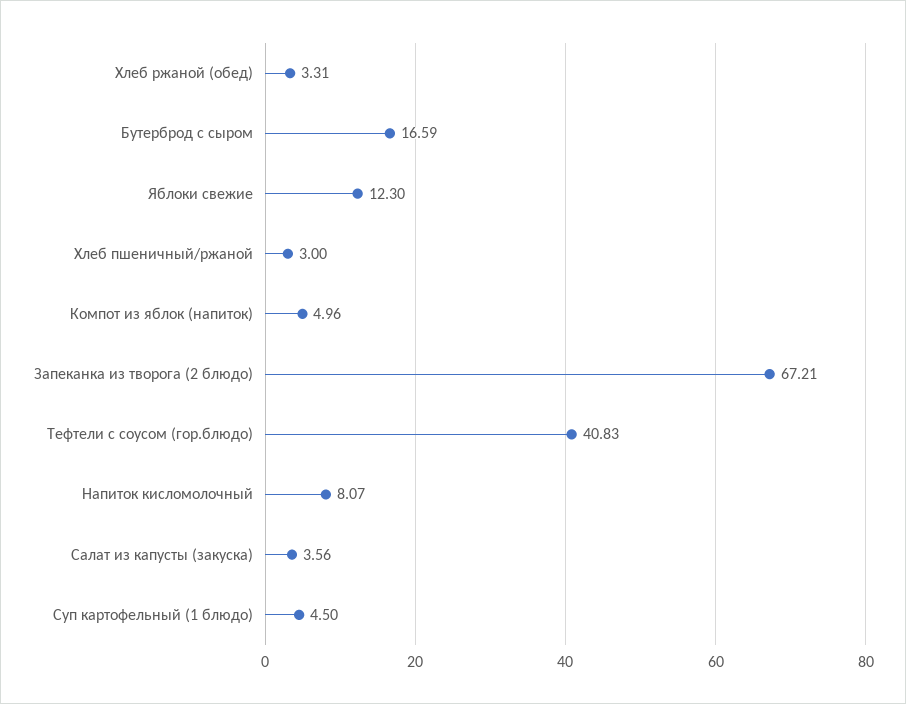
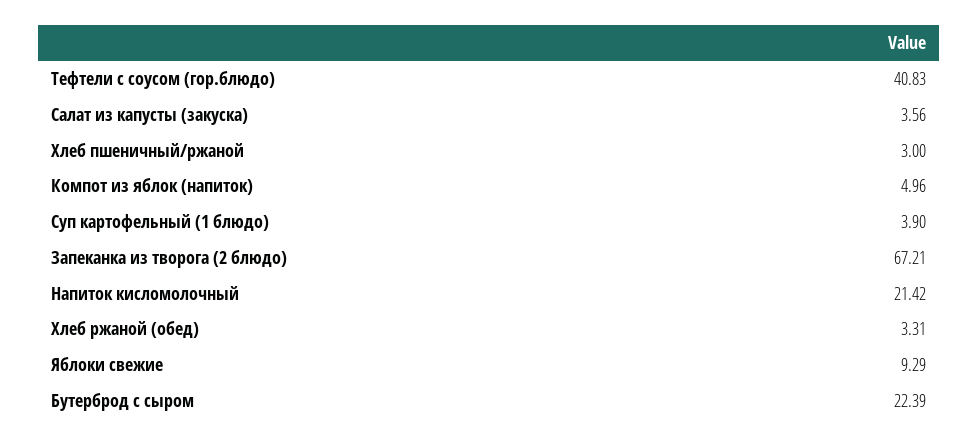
  {
    "Хлеб ржаной (обед)": 3.31,
-   "Бутерброд с сыром": 16.59,
+   "Бутерброд с сыром": 22.39,
-   "Яблоки свежие": 12.3,
+   "Яблоки свежие": 9.29,
    "Хлеб пшеничный/ржаной": 3,
    "Компот из яблок (напиток)": 4.96,
    "Запеканка из творога (2 блюдо)": 67.21,
    "Тефтели с соусом (гор.блюдо)": 40.83,
-   "Напиток кисломолочный": 8.07,
+   "Напиток кисломолочный": 21.42,
    "Салат из капусты (закуска)": 3.56,
-   "Суп картофельный (1 блюдо)": 4.5
+   "Суп картофельный (1 блюдо)": 3.9
  }

